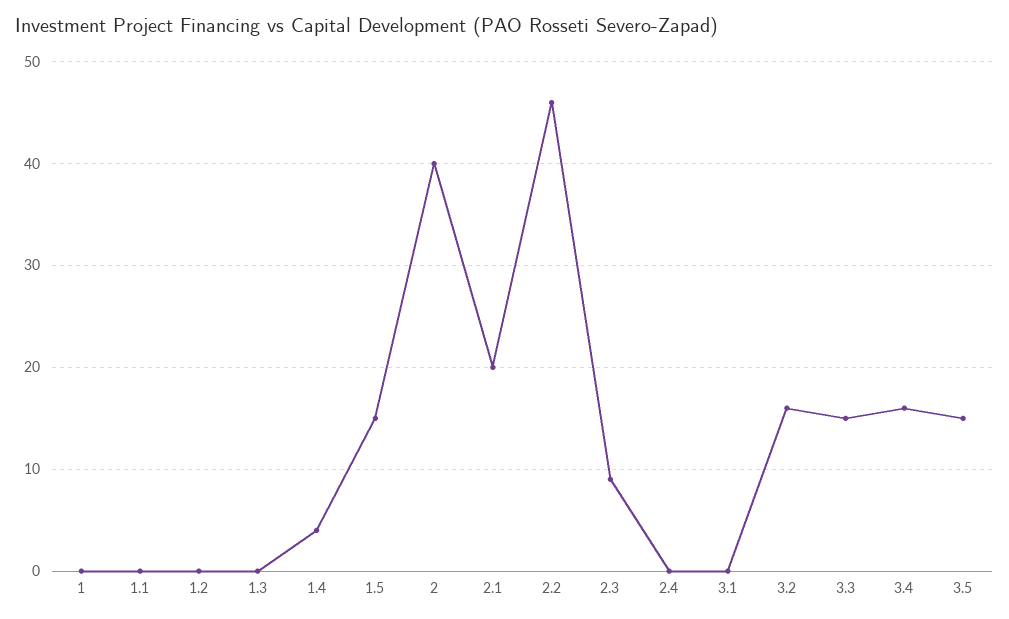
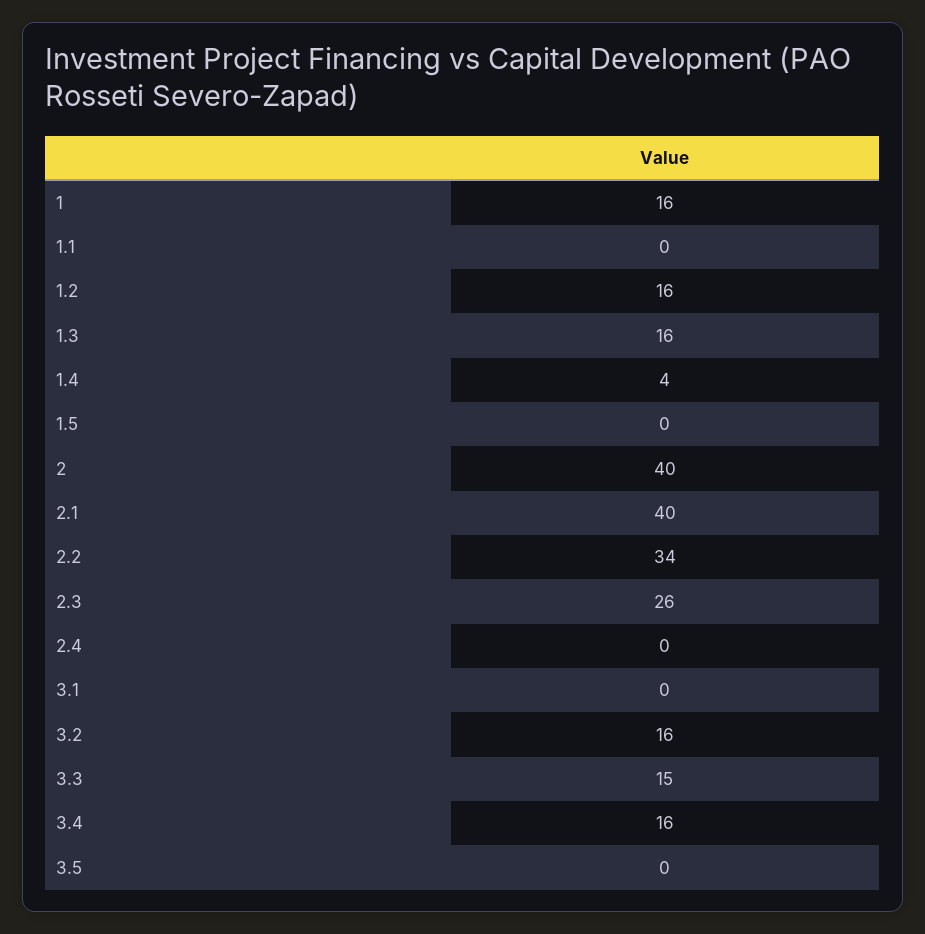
  {
-   "1": 0,
+   "1": 16,
    "1.1": 0,
-   "1.2": 0,
+   "1.2": 16,
-   "1.3": 0,
+   "1.3": 16,
    "1.4": 4,
-   "1.5": 15,
+   "1.5": 0,
    "2": 40,
-   "2.1": 20,
+   "2.1": 40,
-   "2.2": 46,
+   "2.2": 34,
-   "2.3": 9,
+   "2.3": 26,
    "2.4": 0,
    "3.1": 0,
    "3.2": 16,
    "3.3": 15,
    "3.4": 16,
-   "3.5": 15
+   "3.5": 0
  }

